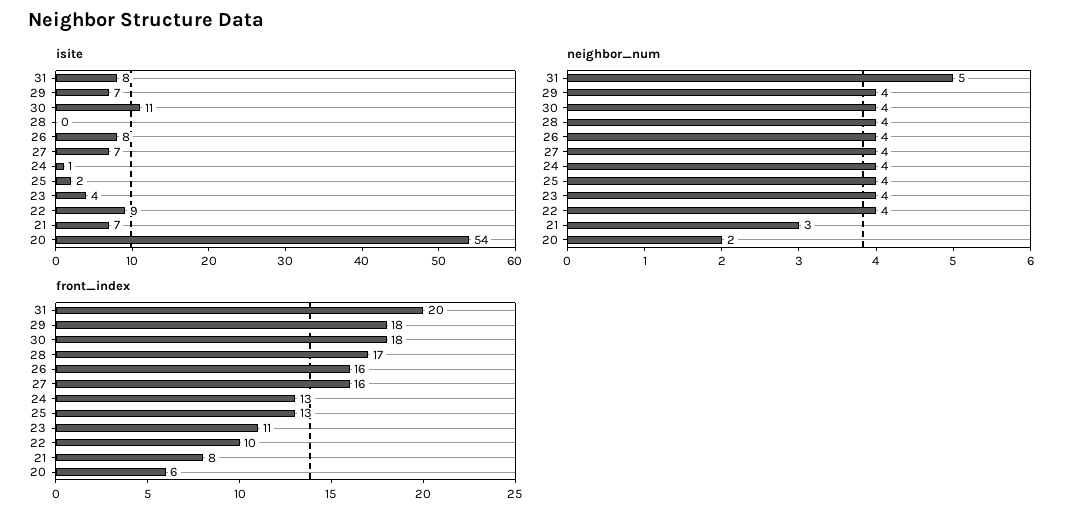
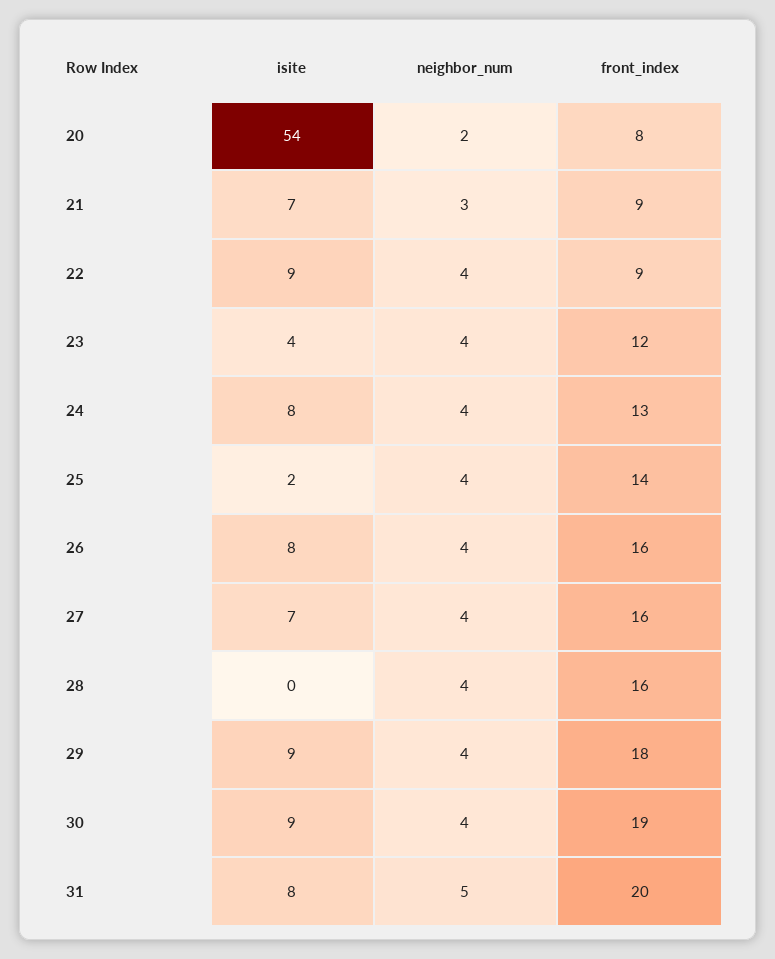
  {
    "isite": {
      "31": 8,
-     "29": 7,
+     "29": 9,
-     "30": 11,
+     "30": 9,
      "28": 0,
      "26": 8,
      "27": 7,
-     "24": 1,
+     "24": 8,
      "25": 2,
      "23": 4,
      "22": 9,
      "21": 7,
      "20": 54
    },
    "neighbor_num": {
      "31": 5,
      "29": 4,
      "30": 4,
      "28": 4,
      "26": 4,
      "27": 4,
      "24": 4,
      "25": 4,
      "23": 4,
      "22": 4,
      "21": 3,
      "20": 2
    },
    "front_index": {
      "31": 20,
      "29": 18,
-     "30": 18,
+     "30": 19,
-     "28": 17,
+     "28": 16,
      "26": 16,
      "27": 16,
      "24": 13,
-     "25": 13,
+     "25": 14,
-     "23": 11,
+     "23": 12,
-     "22": 10,
+     "22": 9,
-     "21": 8,
+     "21": 9,
-     "20": 6
+     "20": 8
    }
  }

